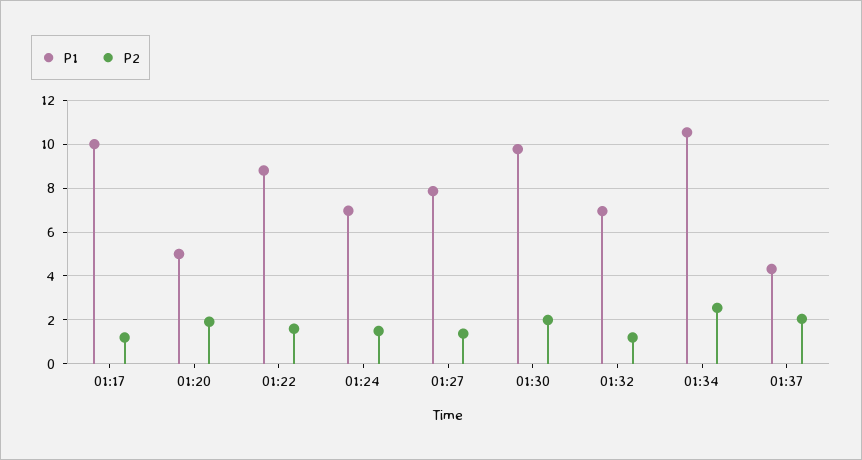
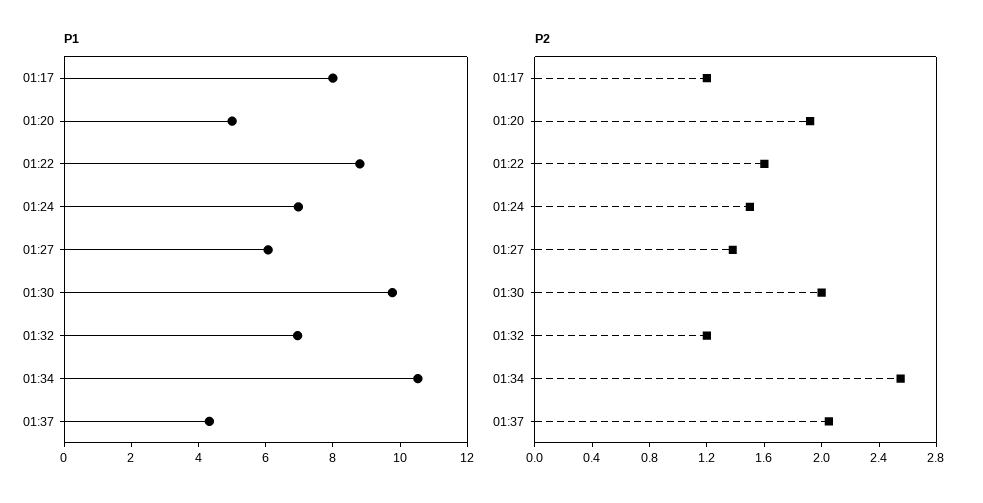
  {
    "P1": {
-     "01:17": 10,
+     "01:17": 8,
      "01:20": 5,
      "01:22": 9,
      "01:24": 7,
-     "01:27": 8,
+     "01:27": 6,
      "01:30": 10,
      "01:32": 7,
      "01:34": 10.5,
      "01:37": 4.5
    },
    "P2": {
      "01:17": 1.2,
      "01:20": 1.9,
      "01:22": 1.6,
      "01:24": 1.5,
      "01:27": 1.4,
      "01:30": 2,
      "01:32": 1.2,
      "01:34": 2.6,
      "01:37": 2.1
    }
  }

